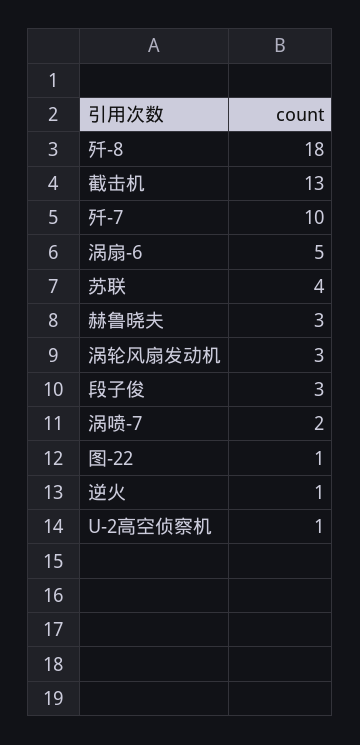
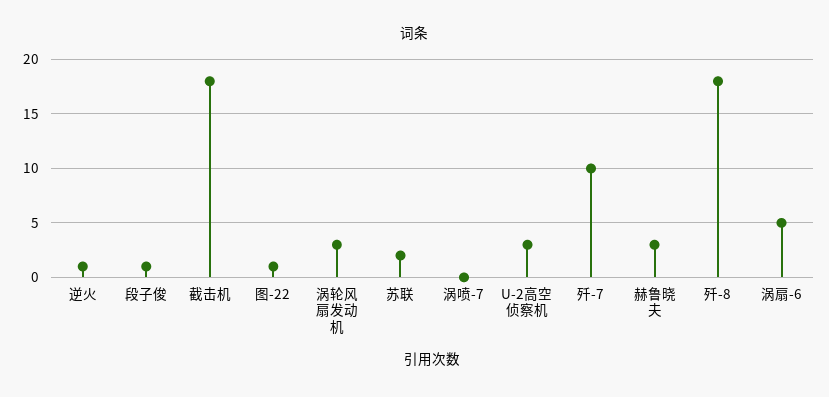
  {
    "歼-8": 18,
-   "截击机": 13,
+   "截击机": 18,
    "歼-7": 10,
    "涡扇-6": 5,
-   "苏联": 4,
+   "苏联": 2,
    "赫鲁晓夫": 3,
    "涡轮风扇发动机": 3,
-   "段子俊": 3,
+   "段子俊": 1,
-   "涡喷-7": 2,
+   "涡喷-7": 0,
    "图-22": 1,
    "逆火": 1,
-   "U-2高空侦察机": 1
+   "U-2高空侦察机": 3
  }

